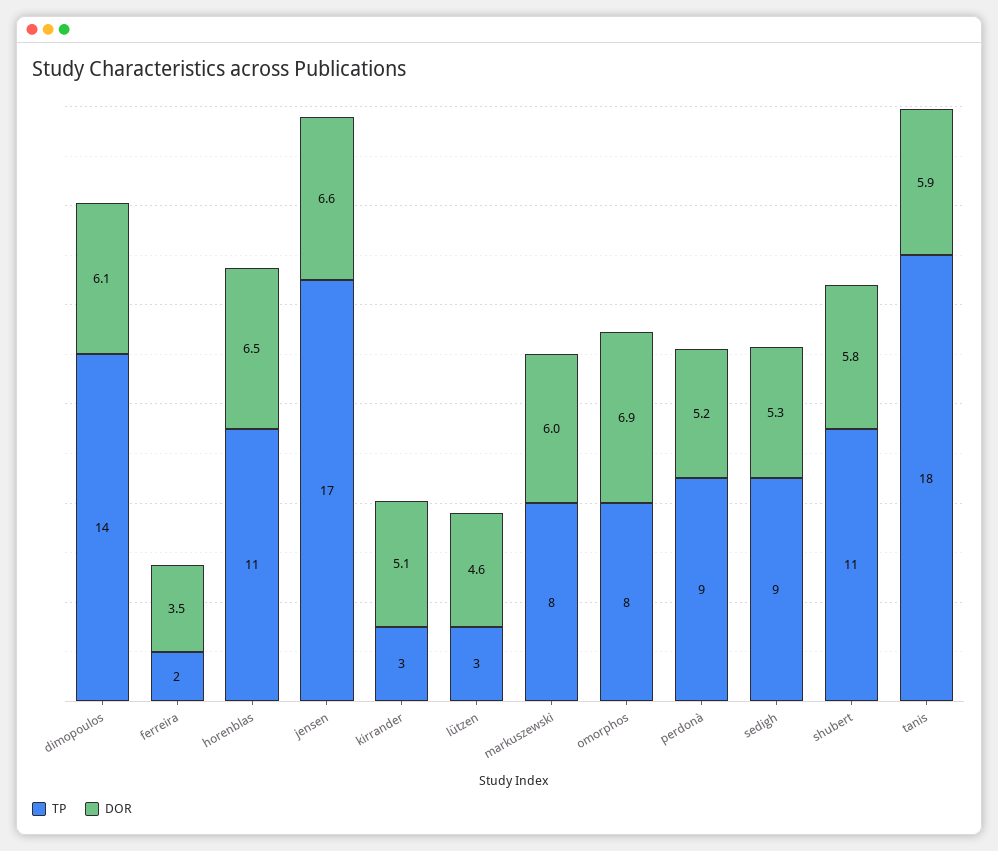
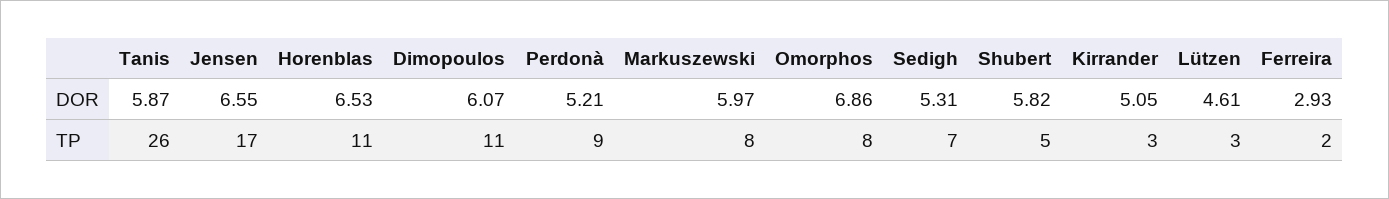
  {
    "TP": {
-     "dimopoulos": 14,
+     "dimopoulos": 11,
      "ferreira": 2,
      "horenblas": 11,
      "jensen": 17,
      "kirrander": 3,
      "lützen": 3,
      "markuszewski": 8,
      "omorphos": 8,
      "perdonà": 9,
-     "sedigh": 9,
+     "sedigh": 7,
-     "shubert": 11,
+     "shubert": 5,
-     "tanis": 18
+     "tanis": 26
    },
    "DOR": {
      "dimopoulos": 6.07,
-     "ferreira": 3.5,
+     "ferreira": 2.93,
      "horenblas": 6.53,
      "jensen": 6.55,
      "kirrander": 5.05,
      "lützen": 4.61,
      "markuszewski": 5.97,
      "omorphos": 6.86,
      "perdonà": 5.21,
      "sedigh": 5.31,
      "shubert": 5.82,
      "tanis": 5.87
    }
  }

